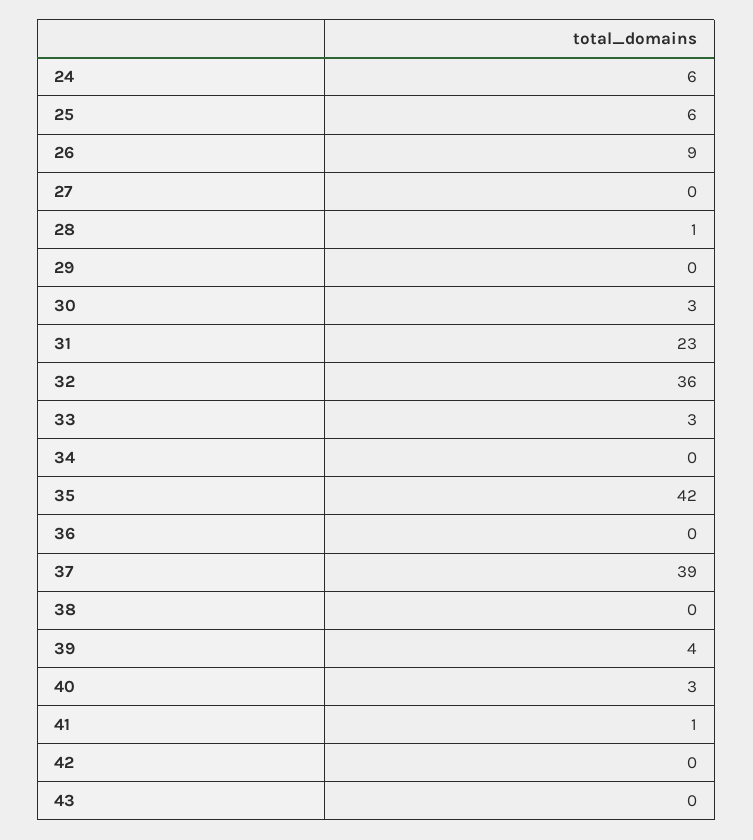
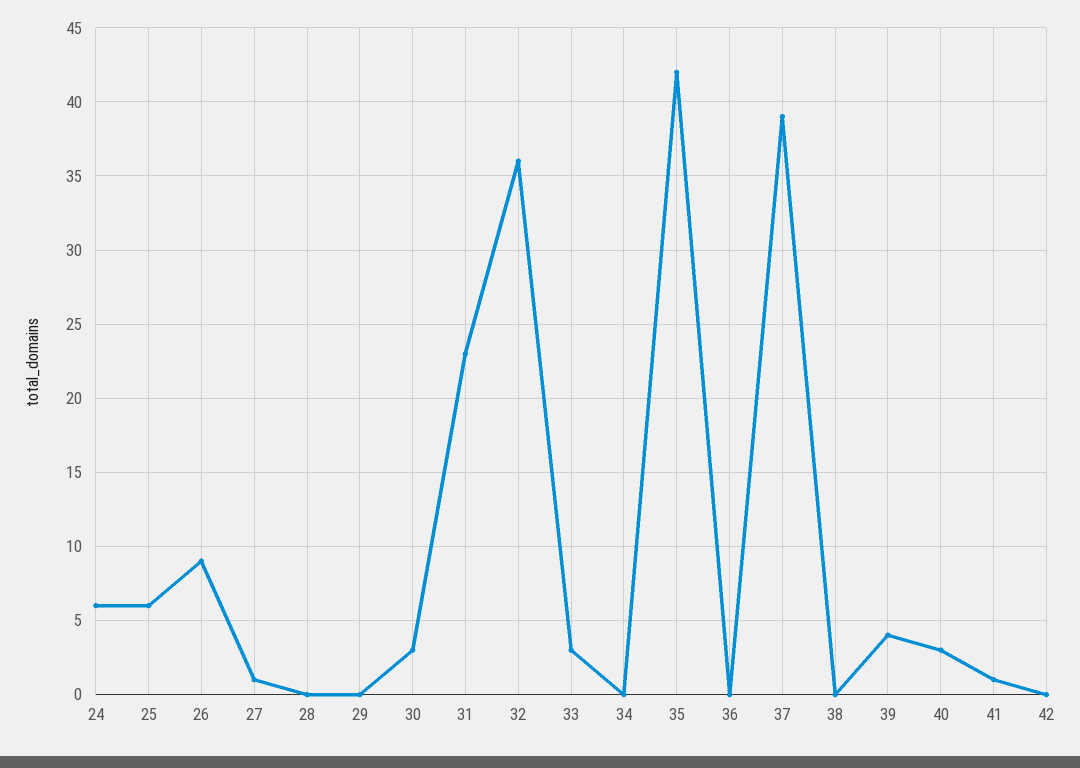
  {
    "24": 6,
    "25": 6,
    "26": 9,
-   "27": 0,
+   "27": 1,
-   "28": 1,
+   "28": 0,
    "29": 0,
    "30": 3,
    "31": 23,
    "32": 36,
    "33": 3,
    "34": 0,
    "35": 42,
    "36": 0,
    "37": 39,
    "38": 0,
    "39": 4,
    "40": 3,
    "41": 1,
-   "42": 0,
+   "42": 0
-   "43": 0
  }

